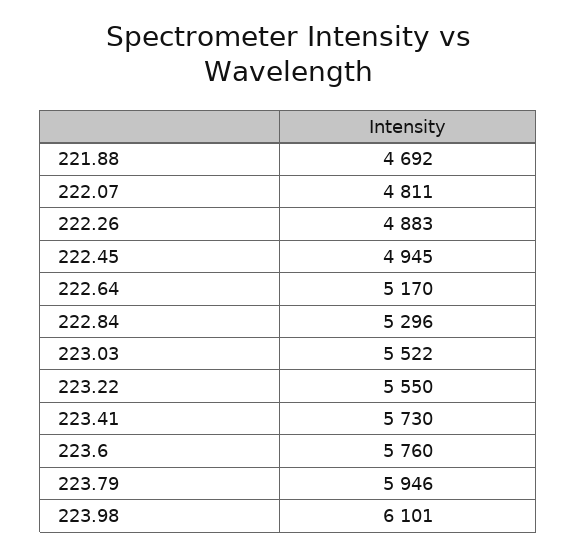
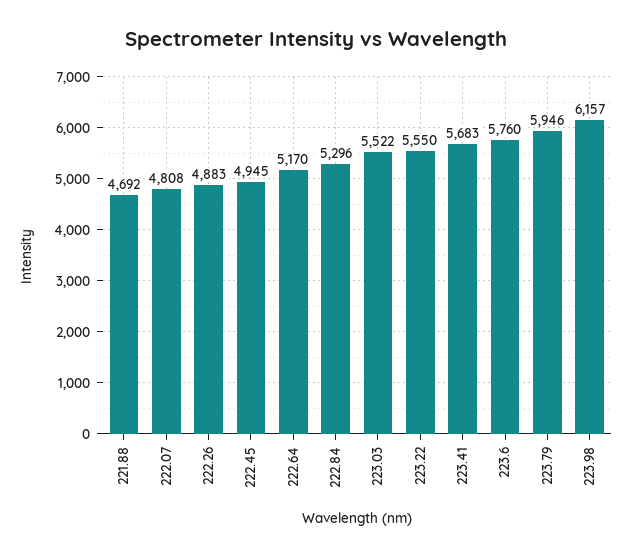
  {
    "221.88": 4692,
-   "222.07": 4811,
+   "222.07": 4808,
    "222.26": 4883,
    "222.45": 4945,
    "222.64": 5170,
    "222.84": 5296,
    "223.03": 5522,
    "223.22": 5550,
-   "223.41": 5730,
+   "223.41": 5683,
    "223.6": 5760,
    "223.79": 5946,
-   "223.98": 6101
+   "223.98": 6157
  }

